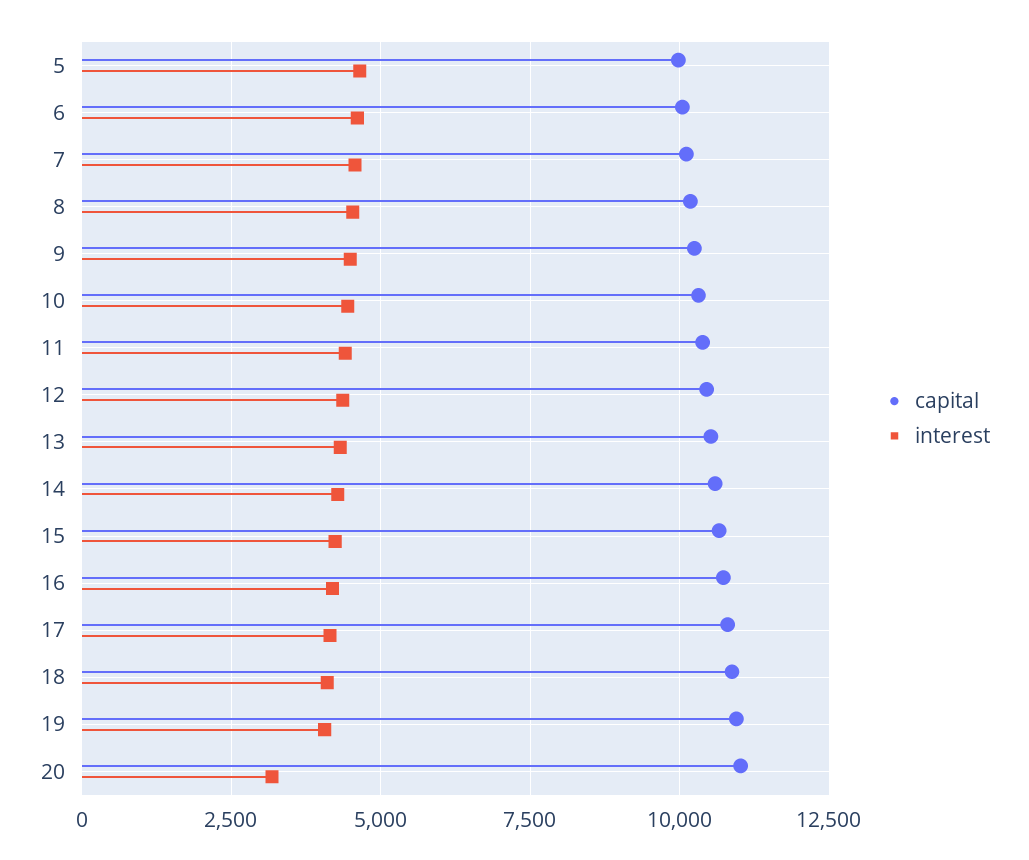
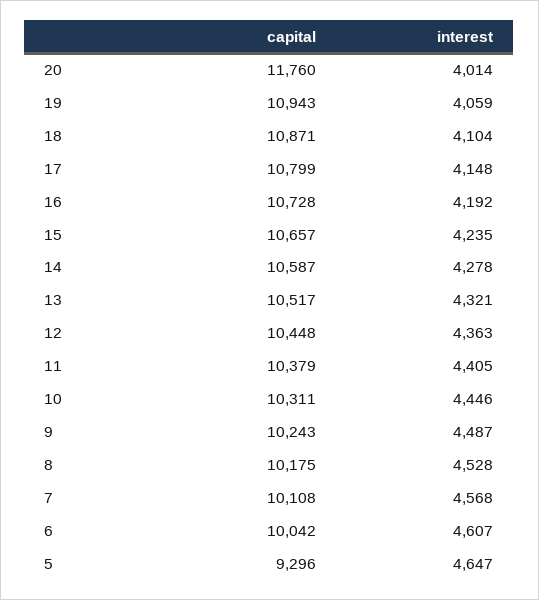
  {
    "capital": {
-     "5": 10000,
+     "5": 9296,
      "6": 10042,
      "7": 10108,
      "8": 10175,
      "9": 10243,
      "10": 10311,
      "11": 10379,
      "12": 10448,
      "13": 10517,
      "14": 10587,
      "15": 10657,
      "16": 10728,
      "17": 10799,
      "18": 10871,
      "19": 10943,
-     "20": 11000
+     "20": 11760
    },
    "interest": {
      "5": 4647,
      "6": 4607,
      "7": 4568,
      "8": 4528,
      "9": 4487,
      "10": 4446,
      "11": 4405,
      "12": 4363,
      "13": 4321,
      "14": 4278,
      "15": 4235,
      "16": 4192,
      "17": 4148,
      "18": 4104,
      "19": 4059,
-     "20": 3250
+     "20": 4014
    }
  }

